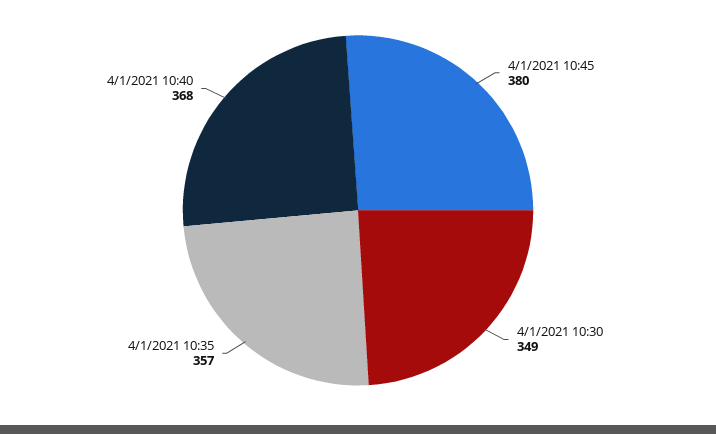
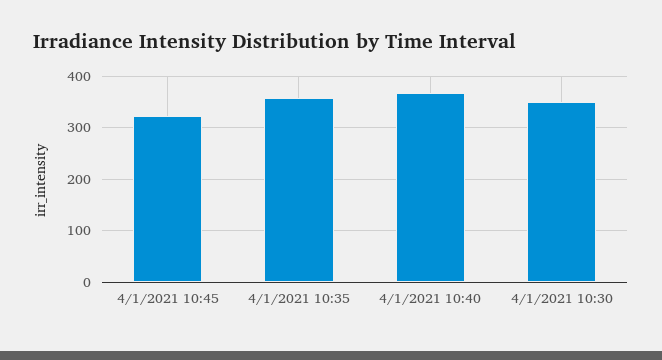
  {
-   "4/1/2021 10:45": 380,
+   "4/1/2021 10:45": 320,
    "4/1/2021 10:30": 349,
    "4/1/2021 10:35": 357,
    "4/1/2021 10:40": 368
  }

